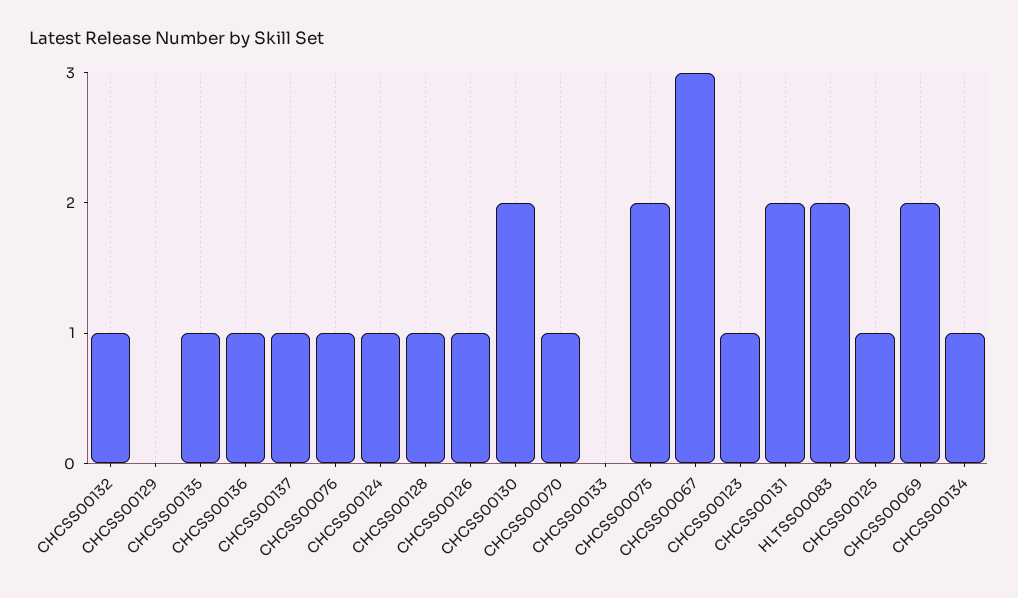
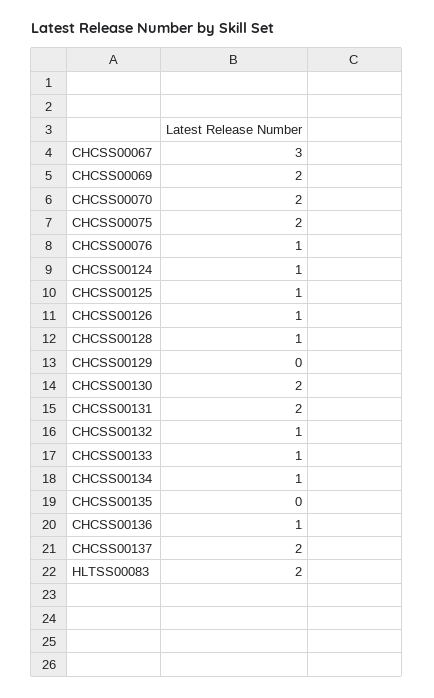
  {
    "CHCSS00132": 1,
    "CHCSS00129": 0,
-   "CHCSS00135": 1,
+   "CHCSS00135": 0,
    "CHCSS00136": 1,
-   "CHCSS00137": 1,
+   "CHCSS00137": 2,
    "CHCSS00076": 1,
    "CHCSS00124": 1,
    "CHCSS00128": 1,
    "CHCSS00126": 1,
    "CHCSS00130": 2,
-   "CHCSS00070": 1,
+   "CHCSS00070": 2,
-   "CHCSS00133": 0,
+   "CHCSS00133": 1,
    "CHCSS00075": 2,
    "CHCSS00067": 3,
-   "CHCSS00123": 1,
    "CHCSS00131": 2,
    "HLTSS00083": 2,
    "CHCSS00125": 1,
    "CHCSS00069": 2,
    "CHCSS00134": 1
  }

